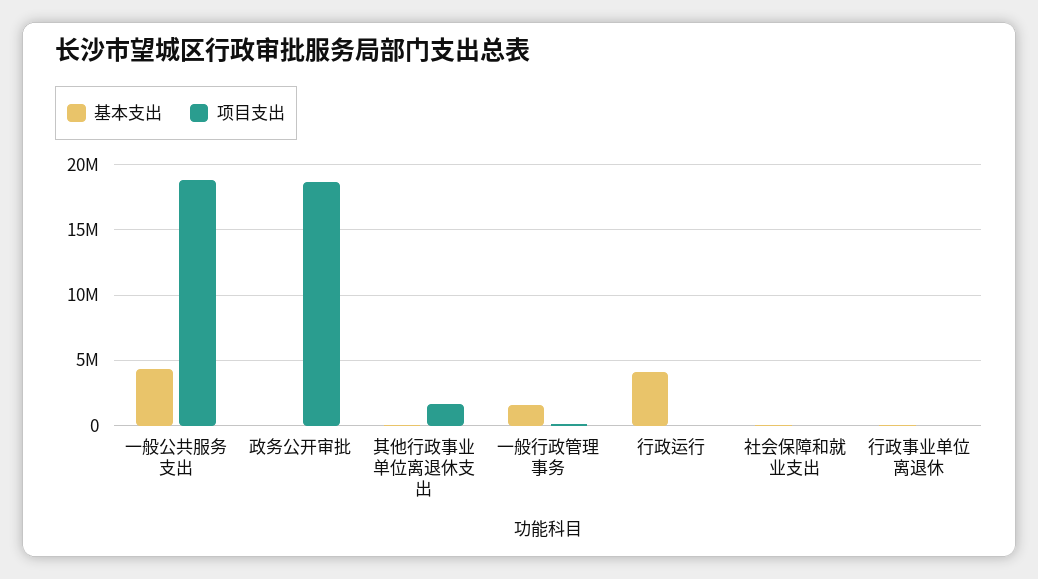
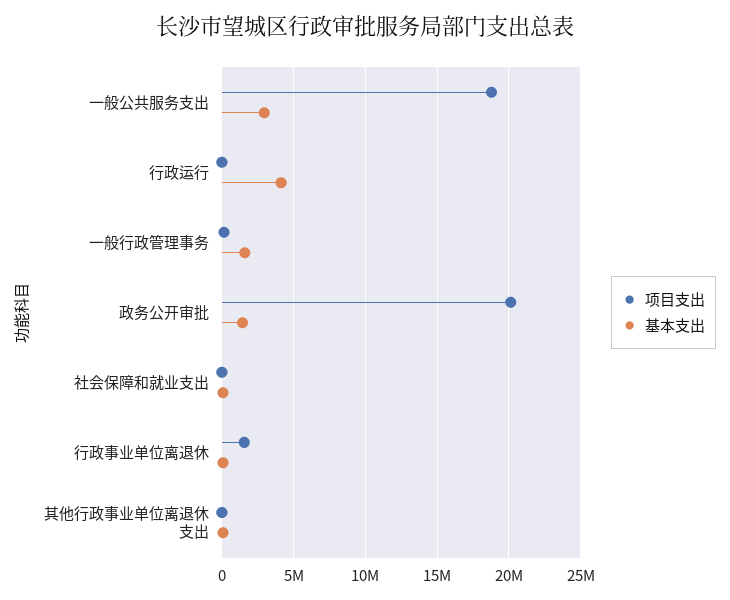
  {
    "基本支出": {
-     "一般公共服务支出": 4500000,
+     "一般公共服务支出": 3000000,
-     "政务公开审批": 0,
+     "政务公开审批": 1500000,
      "其他行政事业单位离退休支出": 0,
      "一般行政管理事务": 1500000,
      "行政运行": 4000000,
      "社会保障和就业支出": 0,
      "行政事业单位离退休": 0
    },
    "项目支出": {
      "一般公共服务支出": 19000000,
-     "政务公开审批": 18500000,
+     "政务公开审批": 20000000,
-     "其他行政事业单位离退休支出": 1500000,
+     "其他行政事业单位离退休支出": 0,
      "一般行政管理事务": 0,
      "行政运行": 0,
      "社会保障和就业支出": 0,
-     "行政事业单位离退休": 0
+     "行政事业单位离退休": 1500000
    }
  }

